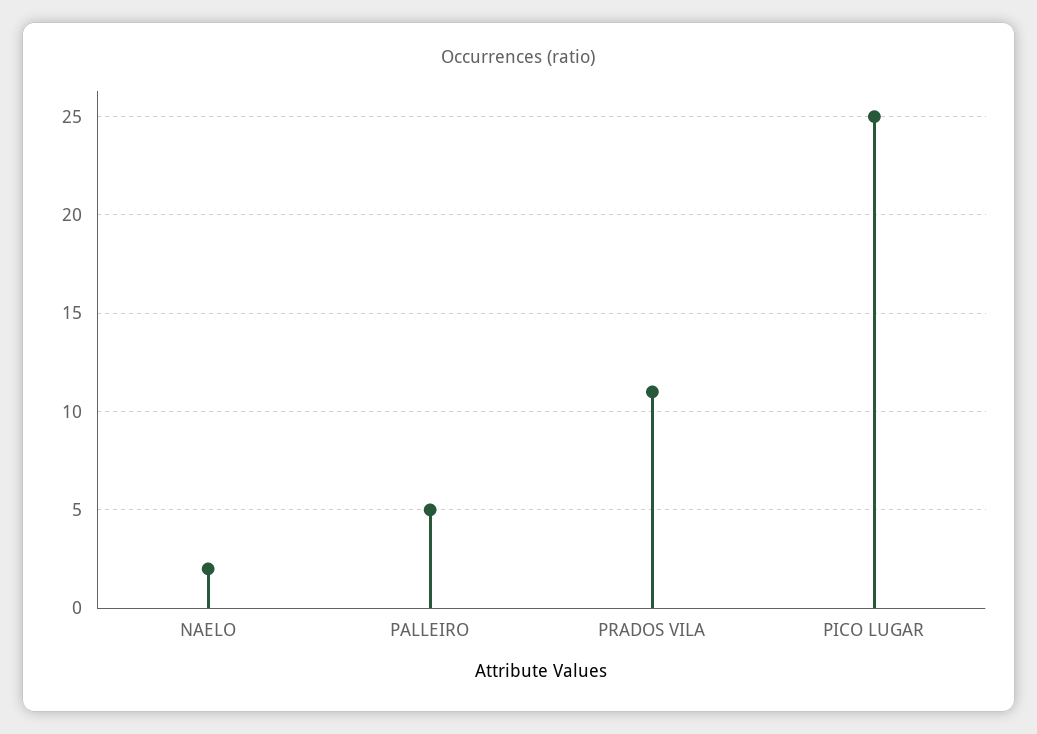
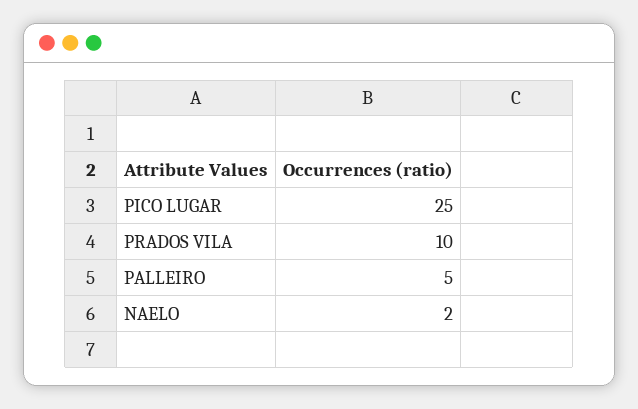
  {
    "NAELO": 2,
    "PALLEIRO": 5,
-   "PRADOS VILA": 11,
+   "PRADOS VILA": 10,
    "PICO LUGAR": 25
  }

